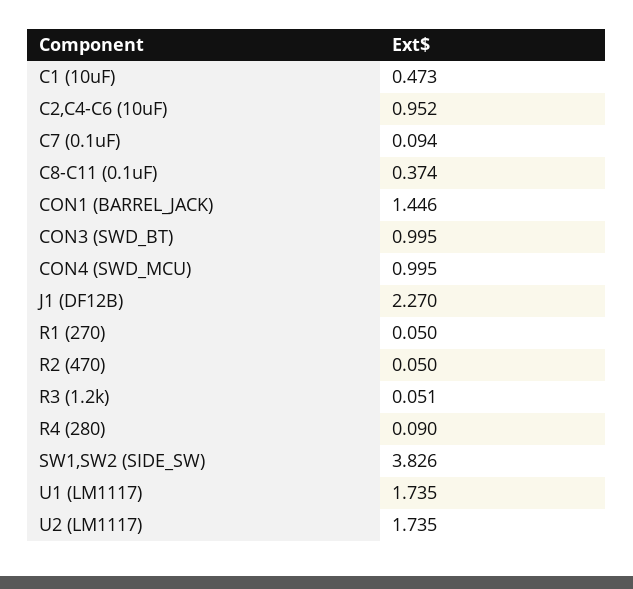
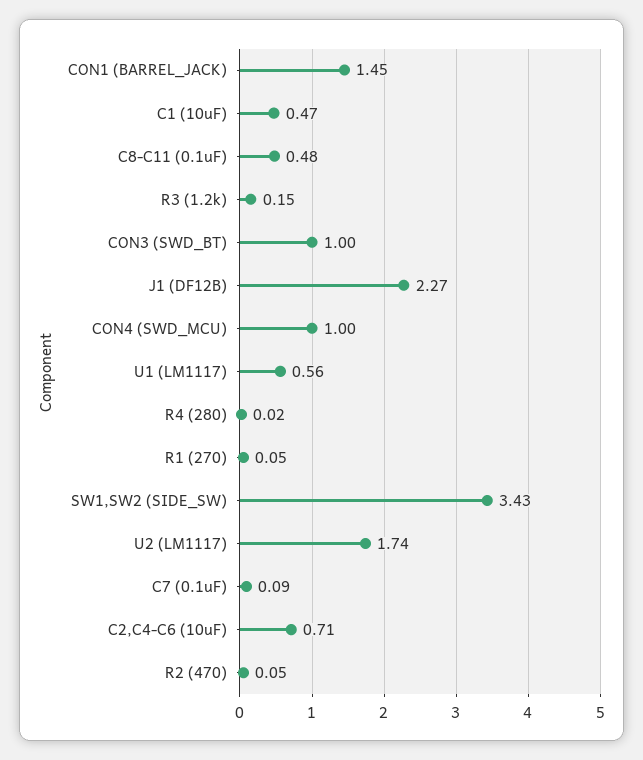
  {
    "C1 (10uF)": 0.473,
-   "C2,C4-C6 (10uF)": 0.952,
+   "C2,C4-C6 (10uF)": 0.71,
    "C7 (0.1uF)": 0.094,
-   "C8-C11 (0.1uF)": 0.374,
+   "C8-C11 (0.1uF)": 0.48,
    "CON1 (BARREL_JACK)": 1.446,
    "CON3 (SWD_BT)": 0.995,
    "CON4 (SWD_MCU)": 0.995,
    "J1 (DF12B)": 2.27,
    "R1 (270)": 0.05,
    "R2 (470)": 0.05,
-   "R3 (1.2k)": 0.051,
+   "R3 (1.2k)": 0.15,
-   "R4 (280)": 0.09,
+   "R4 (280)": 0.02,
-   "SW1,SW2 (SIDE_SW)": 3.826,
+   "SW1,SW2 (SIDE_SW)": 3.43,
-   "U1 (LM1117)": 1.735,
+   "U1 (LM1117)": 0.56,
    "U2 (LM1117)": 1.735
  }

